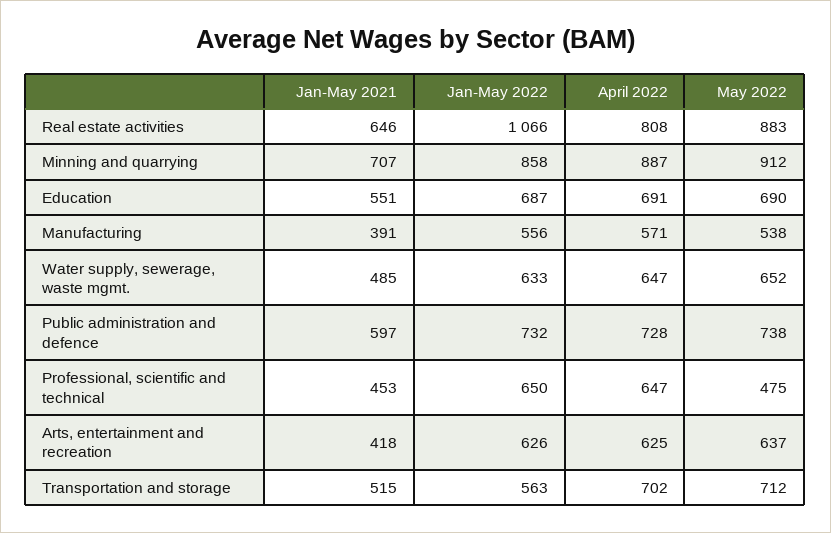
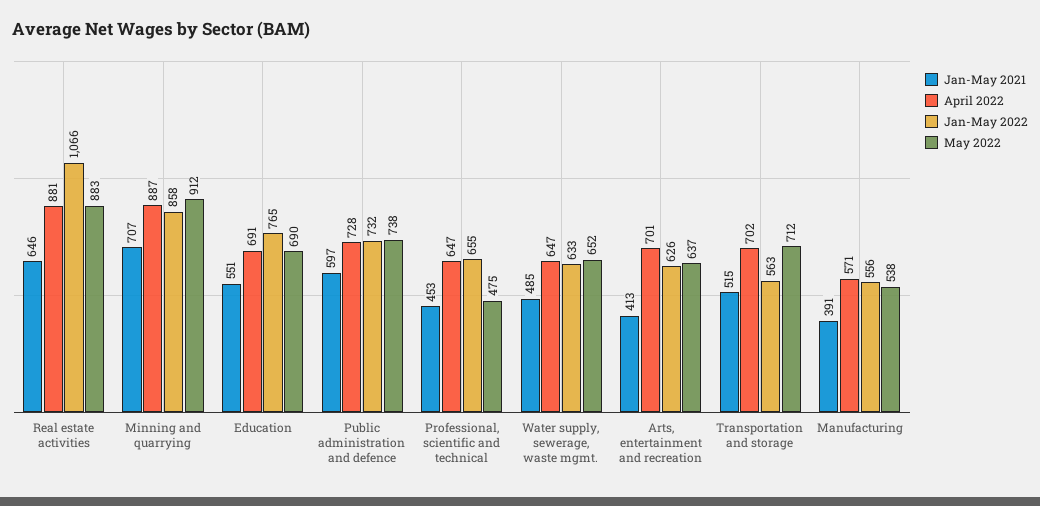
  {
    "Jan-May 2021": {
      "Real estate activities": 646,
      "Minning and quarrying": 707,
      "Education": 551,
      "Manufacturing": 391,
      "Water supply, sewerage, waste mgmt.": 485,
      "Public administration and defence": 597,
      "Professional, scientific and technical": 453,
-     "Arts, entertainment and recreation": 418,
+     "Arts, entertainment and recreation": 413,
      "Transportation and storage": 515
    },
    "Jan-May 2022": {
      "Real estate activities": 1066,
      "Minning and quarrying": 858,
-     "Education": 687,
+     "Education": 765,
      "Manufacturing": 556,
      "Water supply, sewerage, waste mgmt.": 633,
      "Public administration and defence": 732,
-     "Professional, scientific and technical": 650,
+     "Professional, scientific and technical": 655,
      "Arts, entertainment and recreation": 626,
      "Transportation and storage": 563
    },
    "April 2022": {
-     "Real estate activities": 808,
+     "Real estate activities": 881,
      "Minning and quarrying": 887,
      "Education": 691,
      "Manufacturing": 571,
      "Water supply, sewerage, waste mgmt.": 647,
      "Public administration and defence": 728,
      "Professional, scientific and technical": 647,
-     "Arts, entertainment and recreation": 625,
+     "Arts, entertainment and recreation": 701,
      "Transportation and storage": 702
    },
    "May 2022": {
      "Real estate activities": 883,
      "Minning and quarrying": 912,
      "Education": 690,
      "Manufacturing": 538,
      "Water supply, sewerage, waste mgmt.": 652,
      "Public administration and defence": 738,
      "Professional, scientific and technical": 475,
      "Arts, entertainment and recreation": 637,
      "Transportation and storage": 712
    }
  }

